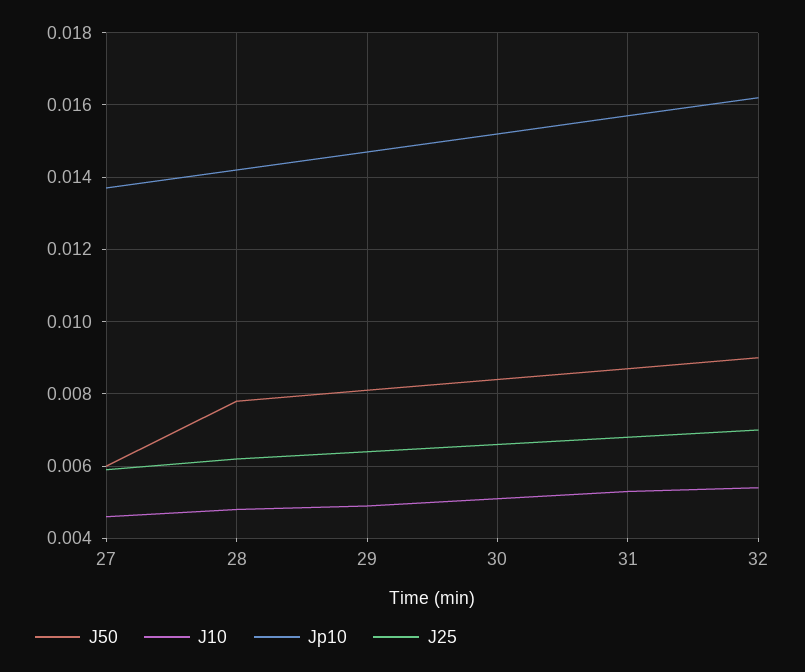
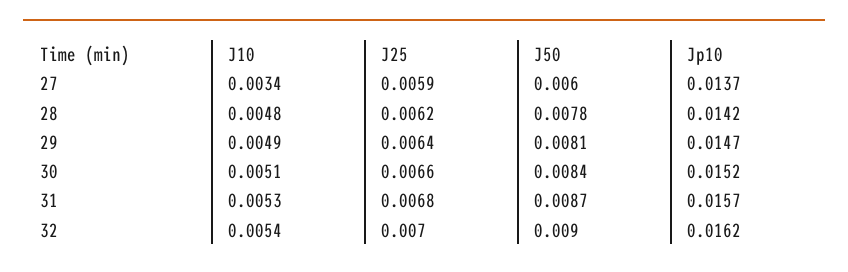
  {
    "J50": {
      "27": 0.006,
      "28": 0.0078,
      "29": 0.0081,
      "30": 0.0084,
      "31": 0.0087,
      "32": 0.009
    },
    "J10": {
-     "27": 0.0045,
+     "27": 0.0034,
      "28": 0.0048,
      "29": 0.0049,
      "30": 0.0051,
      "31": 0.0053,
      "32": 0.0054
    },
    "Jp10": {
      "27": 0.0137,
      "28": 0.0142,
      "29": 0.0147,
      "30": 0.0152,
      "31": 0.0157,
      "32": 0.0162
    },
    "J25": {
      "27": 0.0059,
      "28": 0.0062,
      "29": 0.0064,
      "30": 0.0066,
      "31": 0.0068,
      "32": 0.007
    }
  }

